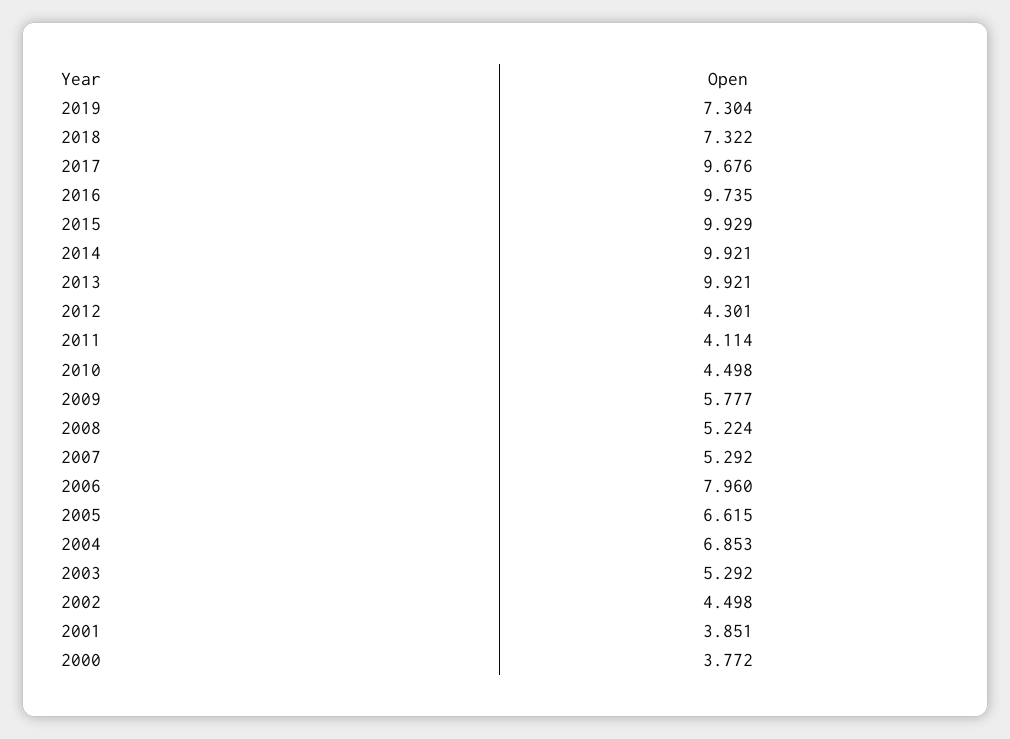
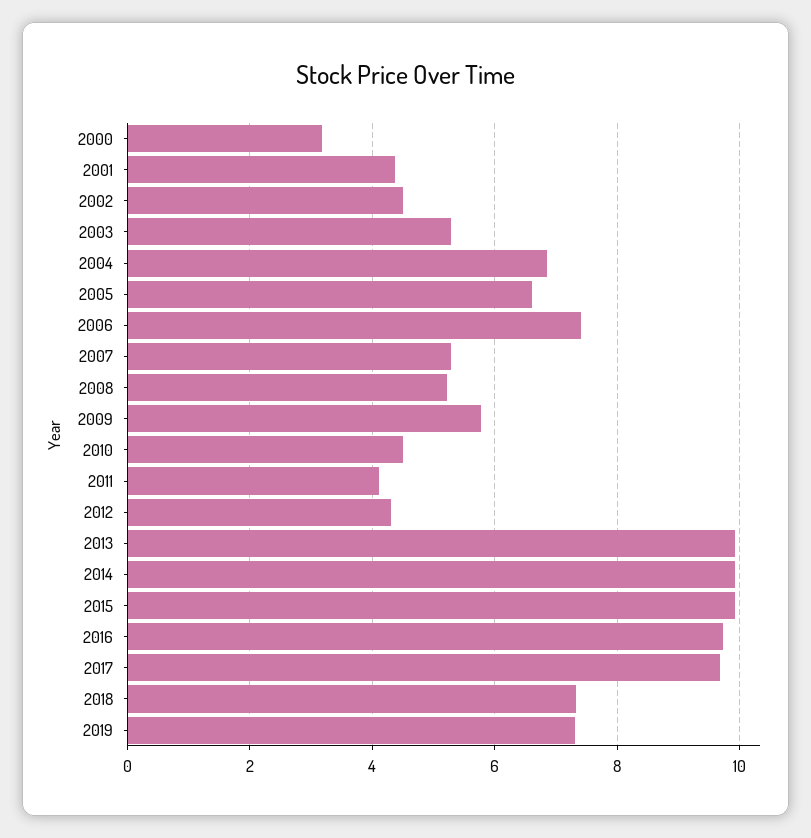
  {
    "2019": 7.304,
    "2018": 7.322,
    "2017": 9.676,
    "2016": 9.735,
    "2015": 9.929,
    "2014": 9.921,
    "2013": 9.921,
    "2012": 4.301,
    "2011": 4.114,
    "2010": 4.498,
    "2009": 5.777,
    "2008": 5.224,
    "2007": 5.292,
-   "2006": 7.96,
+   "2006": 7.4,
    "2005": 6.615,
    "2004": 6.853,
    "2003": 5.292,
    "2002": 4.498,
-   "2001": 3.851,
+   "2001": 4.4,
-   "2000": 3.772
+   "2000": 3.2
  }

